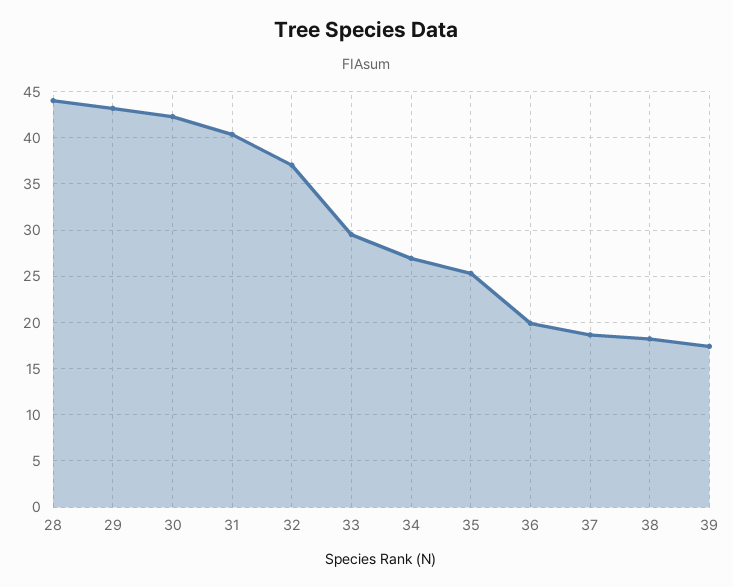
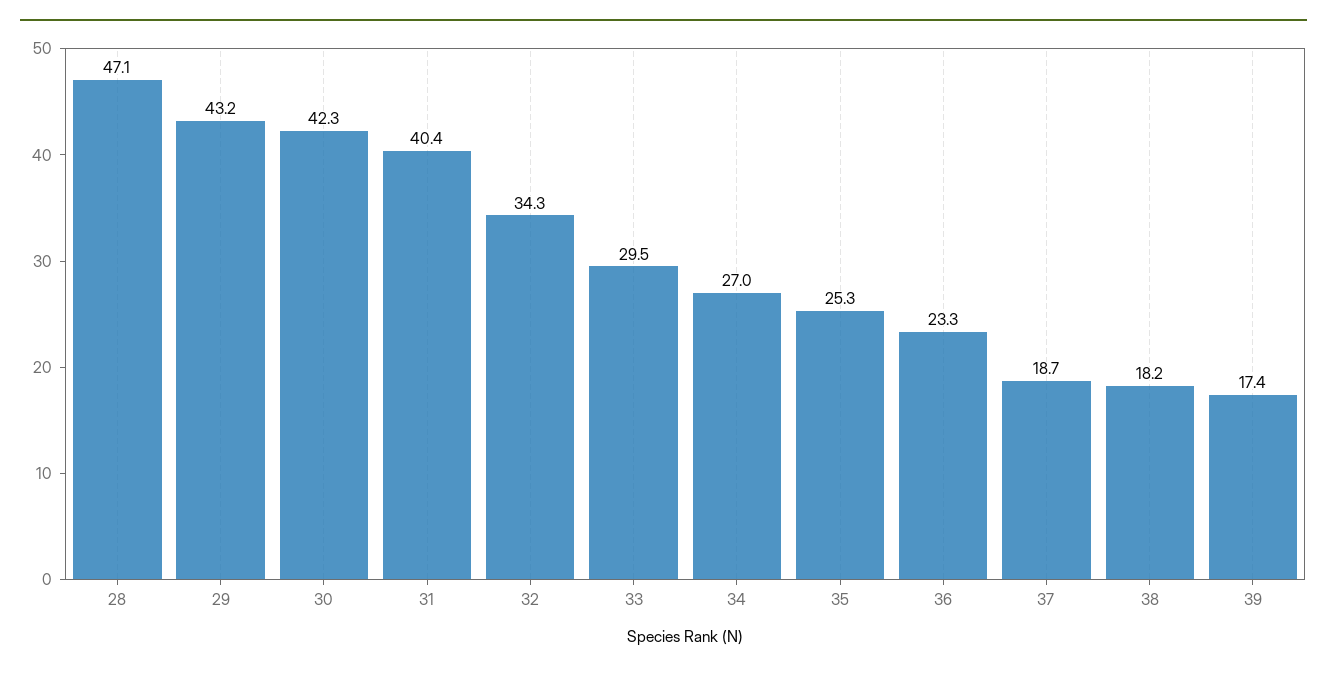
  {
-   "28": 44,
+   "28": 47.1,
    "29": 43.2,
    "30": 42.3,
    "31": 40.4,
-   "32": 37,
+   "32": 34.3,
    "33": 29.5,
    "34": 27,
    "35": 25.3,
-   "36": 20,
+   "36": 23.3,
    "37": 18.7,
    "38": 18.2,
    "39": 17.4
  }

